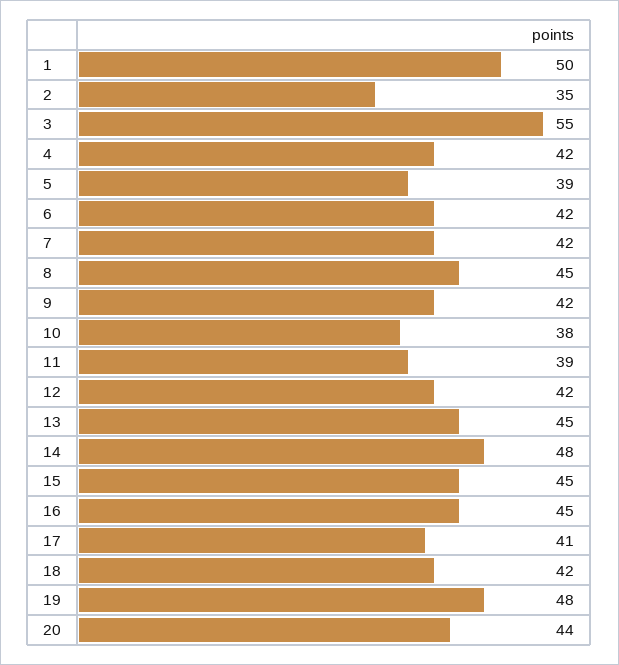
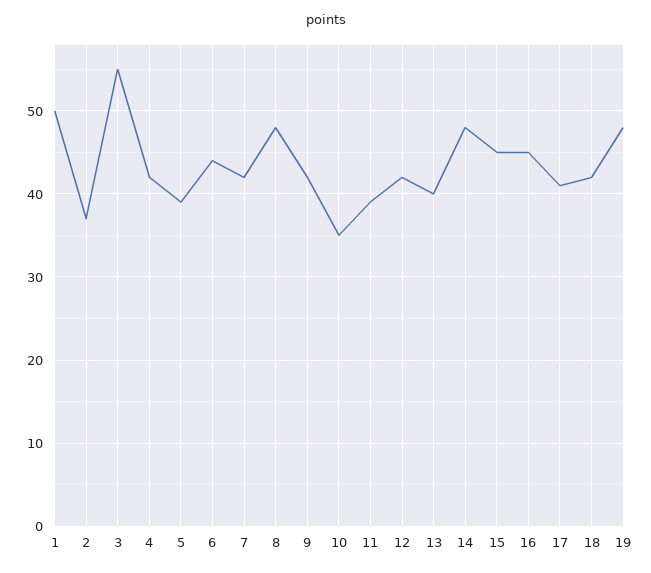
  {
    "1": 50,
-   "2": 35,
+   "2": 37,
    "3": 55,
    "4": 42,
    "5": 39,
-   "6": 42,
+   "6": 44,
    "7": 42,
-   "8": 45,
+   "8": 48,
    "9": 42,
-   "10": 38,
+   "10": 35,
    "11": 39,
    "12": 42,
-   "13": 45,
+   "13": 40,
    "14": 48,
    "15": 45,
    "16": 45,
    "17": 41,
    "18": 42,
-   "19": 48,
+   "19": 48
-   "20": 44
  }

